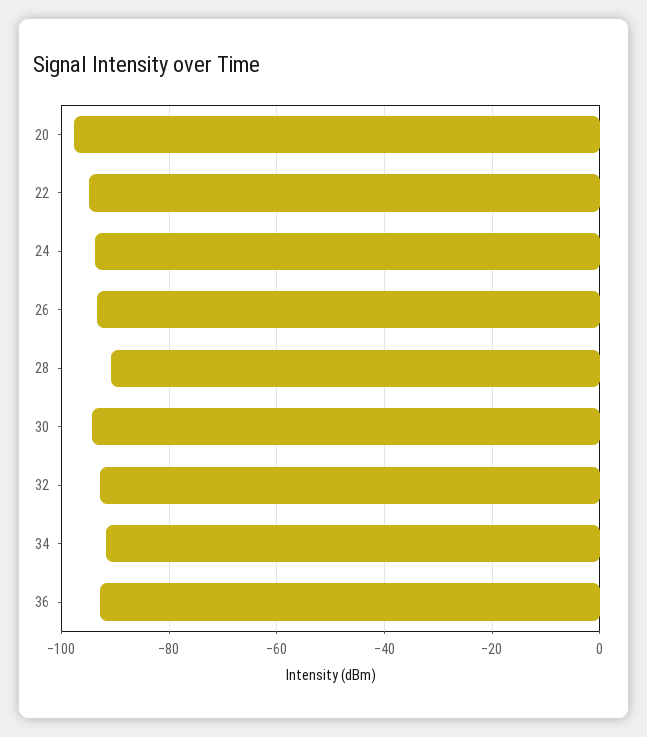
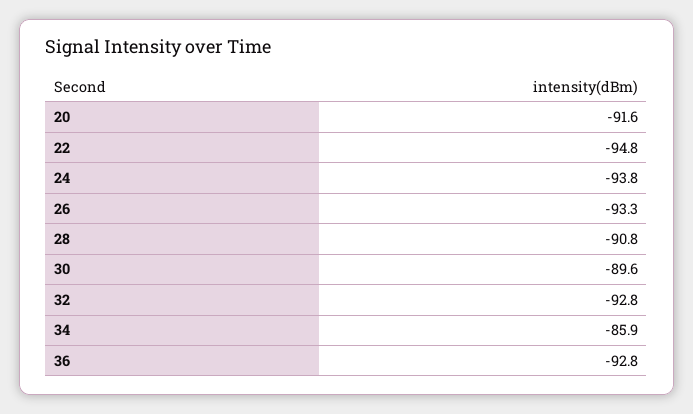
  {
-   "20": -98,
+   "20": -91.6,
    "22": -94.8,
    "24": -93.8,
    "26": -93.3,
    "28": -90.8,
-   "30": -94,
+   "30": -89.6,
    "32": -92.8,
-   "34": -92,
+   "34": -85.9,
    "36": -92.8
  }

